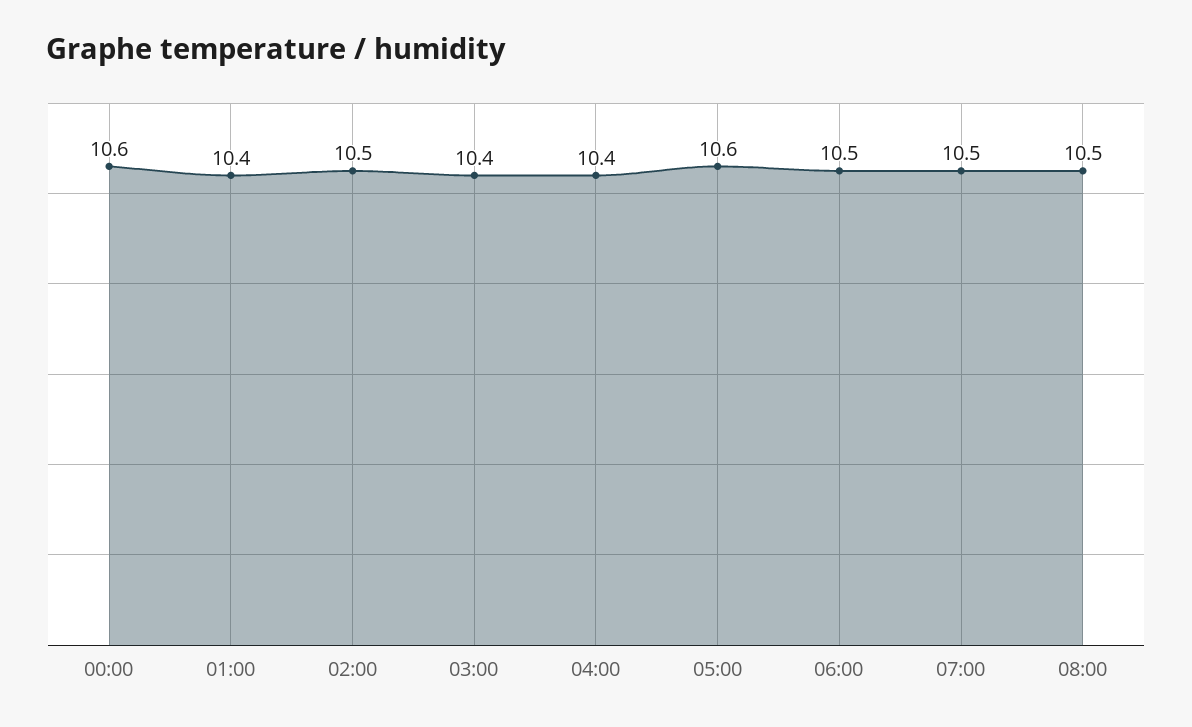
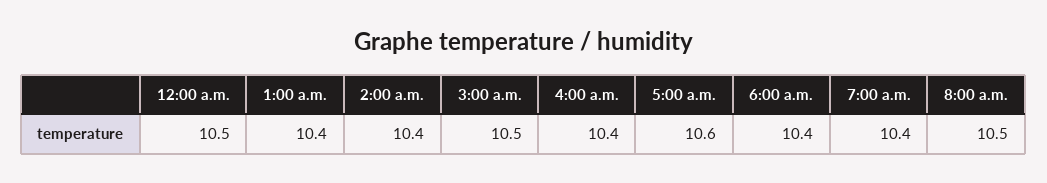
  {
-   "00:00": 10.6,
+   "00:00": 10.5,
    "01:00": 10.4,
-   "02:00": 10.5,
+   "02:00": 10.4,
-   "03:00": 10.4,
+   "03:00": 10.5,
    "04:00": 10.4,
    "05:00": 10.6,
-   "06:00": 10.5,
+   "06:00": 10.4,
-   "07:00": 10.5,
+   "07:00": 10.4,
    "08:00": 10.5
  }

